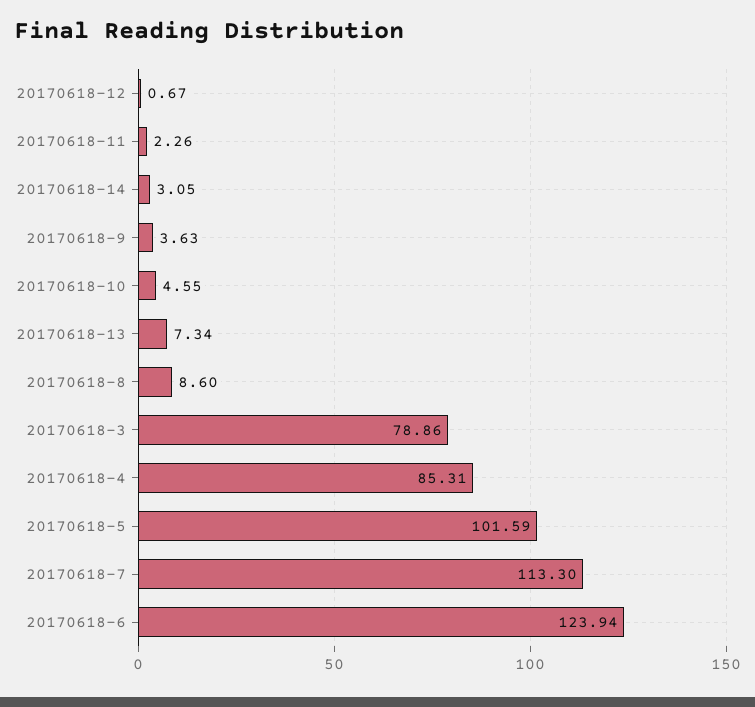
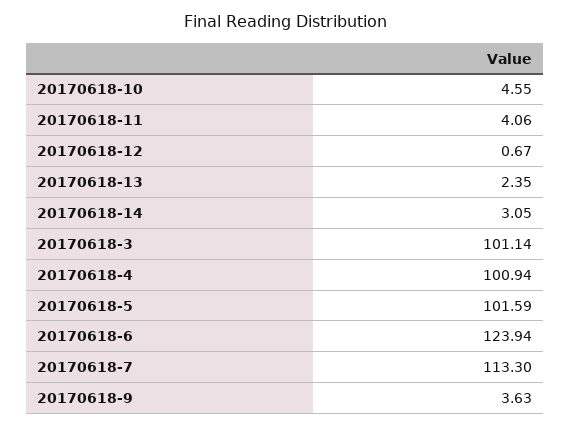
  {
    "20170618-12": 0.67,
-   "20170618-11": 2.26,
+   "20170618-11": 4.06,
    "20170618-14": 3.05,
    "20170618-9": 3.63,
    "20170618-10": 4.55,
-   "20170618-13": 7.34,
+   "20170618-13": 2.35,
-   "20170618-8": 8.6,
-   "20170618-3": 78.86,
+   "20170618-3": 101.14,
-   "20170618-4": 85.31,
+   "20170618-4": 100.94,
    "20170618-5": 101.59,
    "20170618-7": 113.3,
    "20170618-6": 123.94
  }

